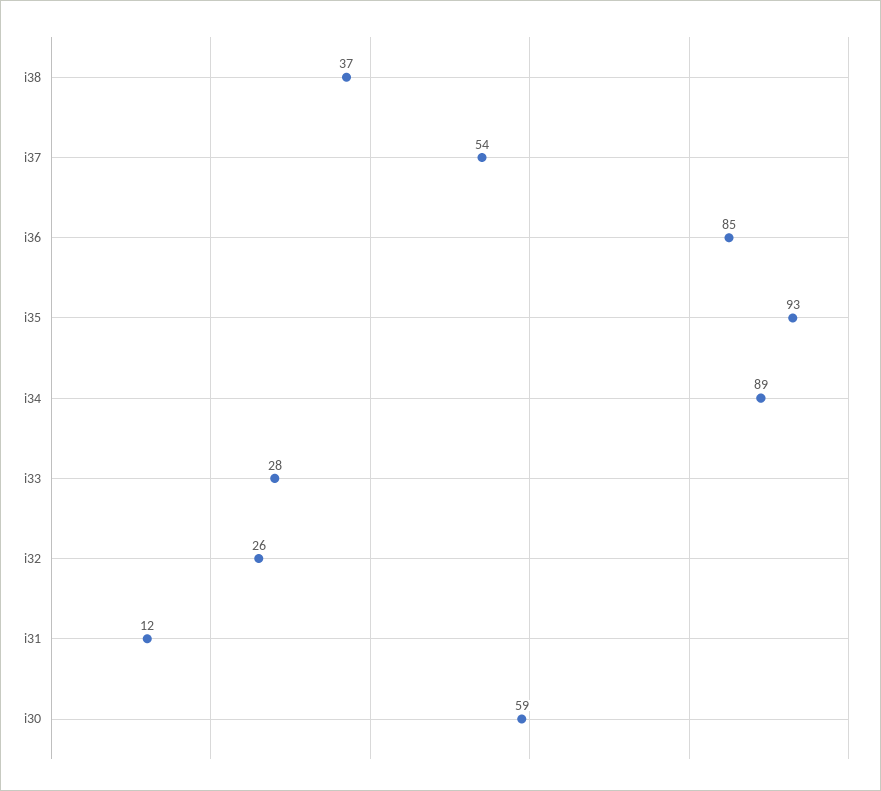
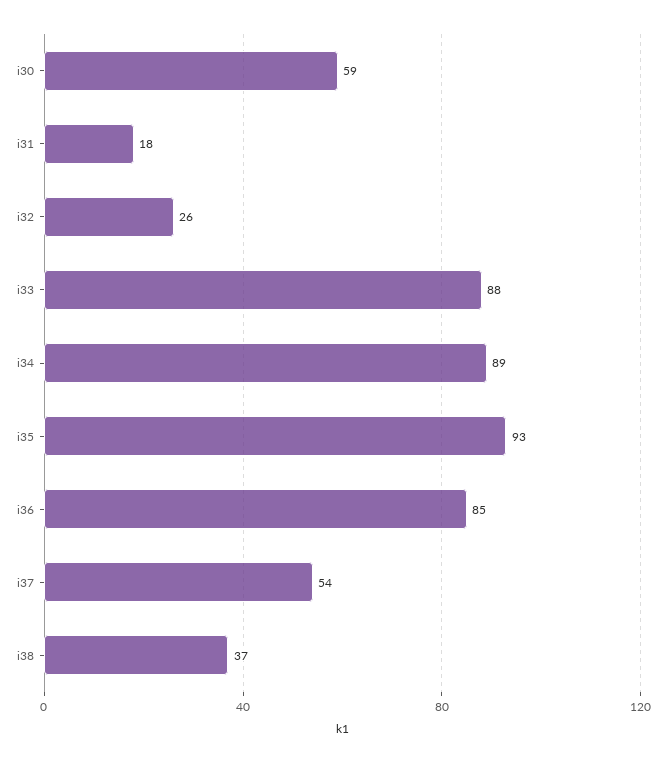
  {
    "i38": 37,
    "i37": 54,
    "i36": 85,
    "i35": 93,
    "i34": 89,
-   "i33": 28,
+   "i33": 88,
    "i32": 26,
-   "i31": 12,
+   "i31": 18,
    "i30": 59
  }

